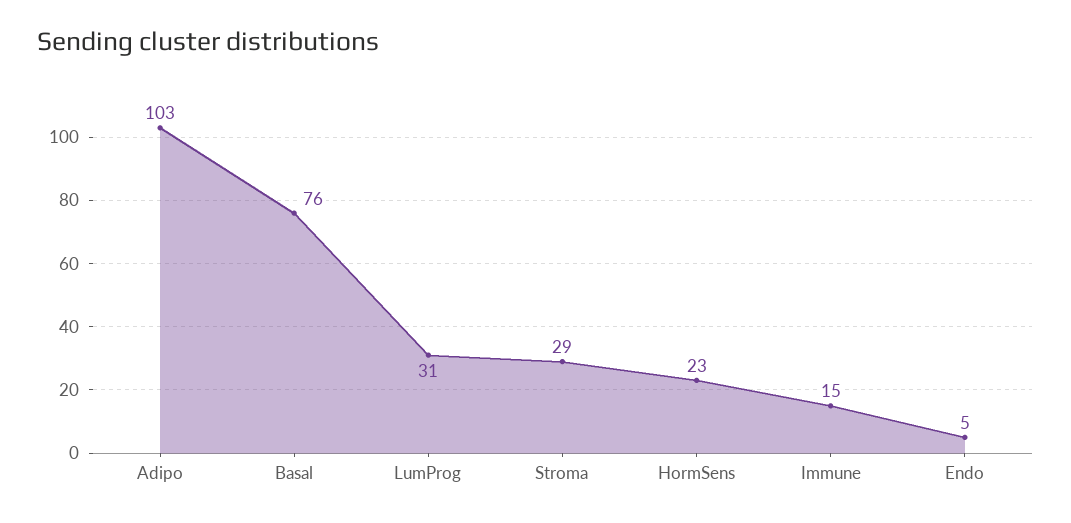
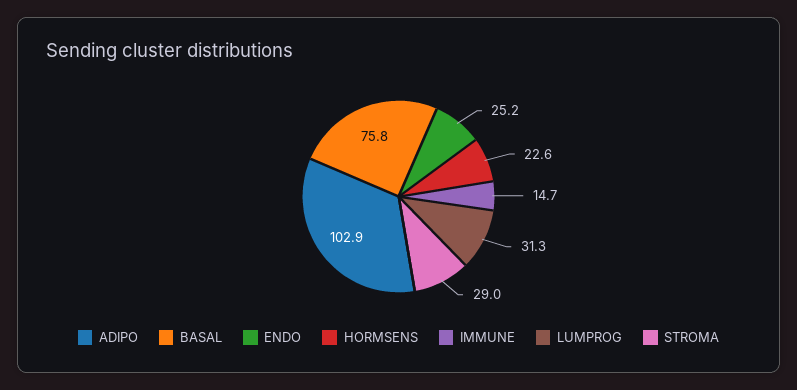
  {
    "Adipo": 102.9,
    "Basal": 75.8,
    "LumProg": 31.3,
    "Stroma": 29,
    "HormSens": 22.6,
    "Immune": 14.7,
-   "Endo": 5
+   "Endo": 25.2
  }

